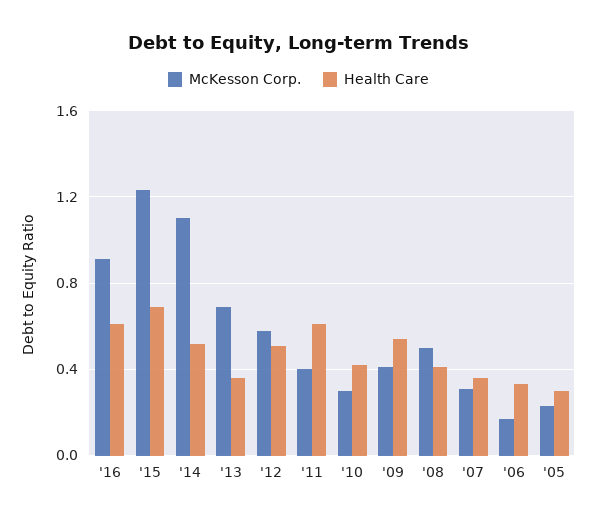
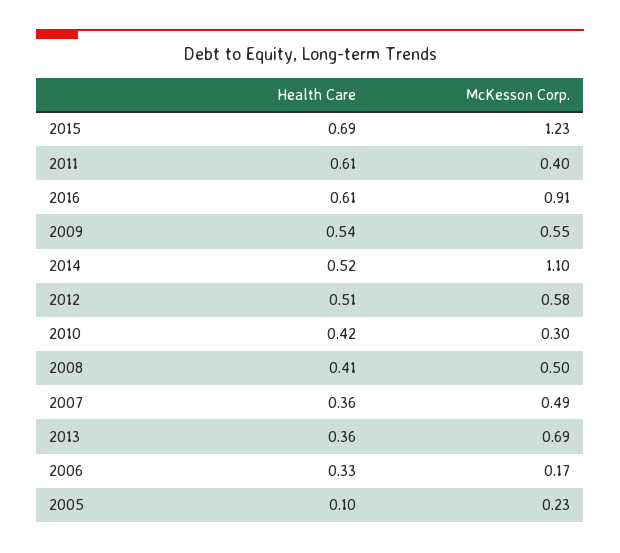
  {
    "McKesson Corp.": {
      "'16": 0.91,
      "'15": 1.23,
      "'14": 1.1,
      "'13": 0.69,
      "'12": 0.58,
      "'11": 0.4,
      "'10": 0.3,
-     "'09": 0.4,
+     "'09": 0.55,
      "'08": 0.5,
-     "'07": 0.3,
+     "'07": 0.49,
      "'06": 0.17,
      "'05": 0.23
    },
    "Health Care": {
      "'16": 0.61,
      "'15": 0.69,
      "'14": 0.52,
      "'13": 0.36,
      "'12": 0.51,
      "'11": 0.61,
      "'10": 0.42,
      "'09": 0.54,
      "'08": 0.41,
      "'07": 0.36,
      "'06": 0.33,
-     "'05": 0.3
+     "'05": 0.1
    }
  }

